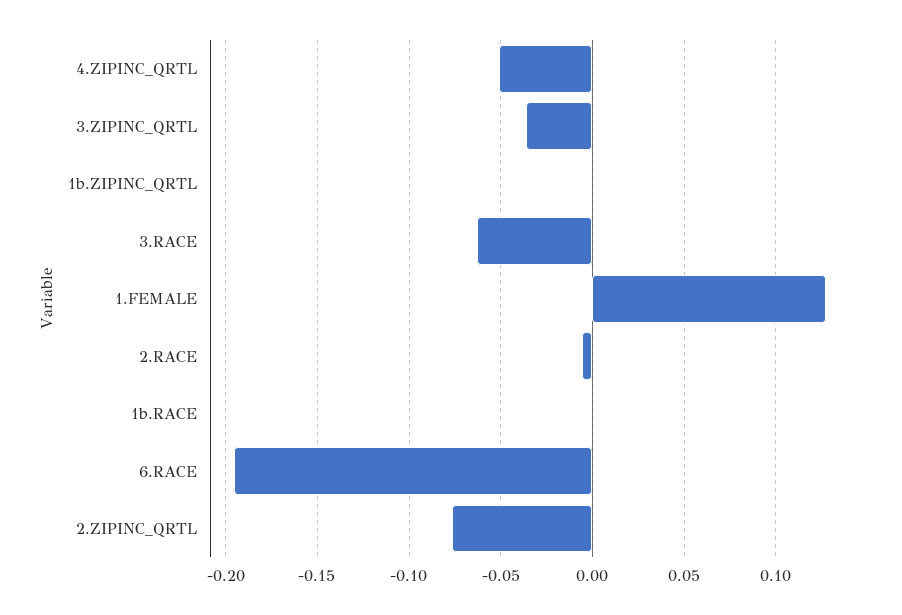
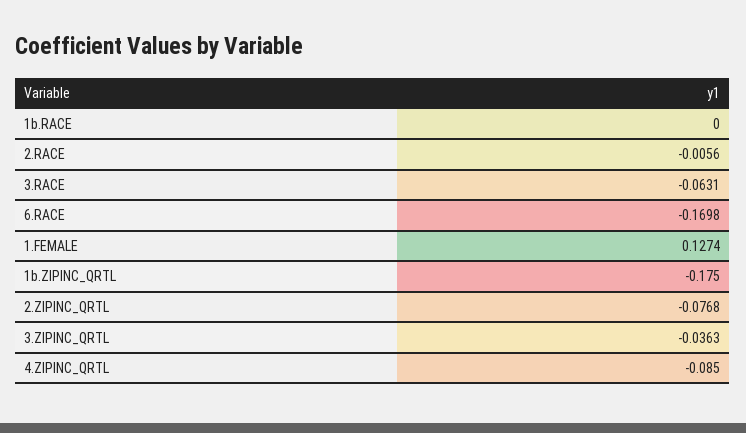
  {
-   "4.ZIPINC_QRTL": -0.05,
+   "4.ZIPINC_QRTL": -0.085,
    "3.ZIPINC_QRTL": -0.0363,
-   "1b.ZIPINC_QRTL": 0,
+   "1b.ZIPINC_QRTL": -0.175,
    "3.RACE": -0.0631,
    "1.FEMALE": 0.1274,
    "2.RACE": -0.0056,
    "1b.RACE": 0,
-   "6.RACE": -0.195,
+   "6.RACE": -0.1698,
    "2.ZIPINC_QRTL": -0.0768
  }

